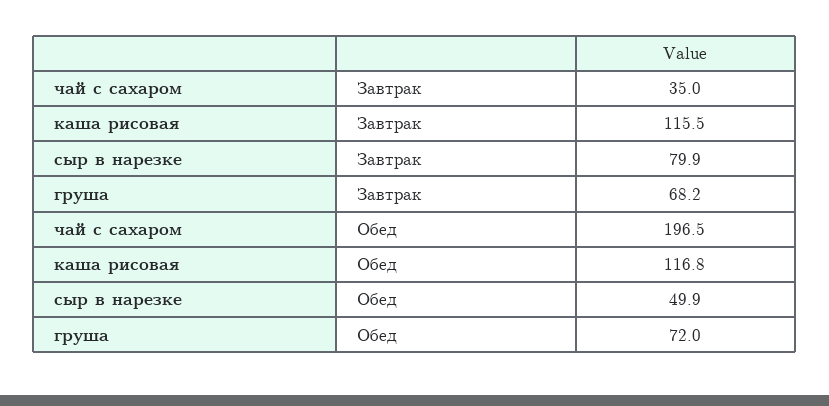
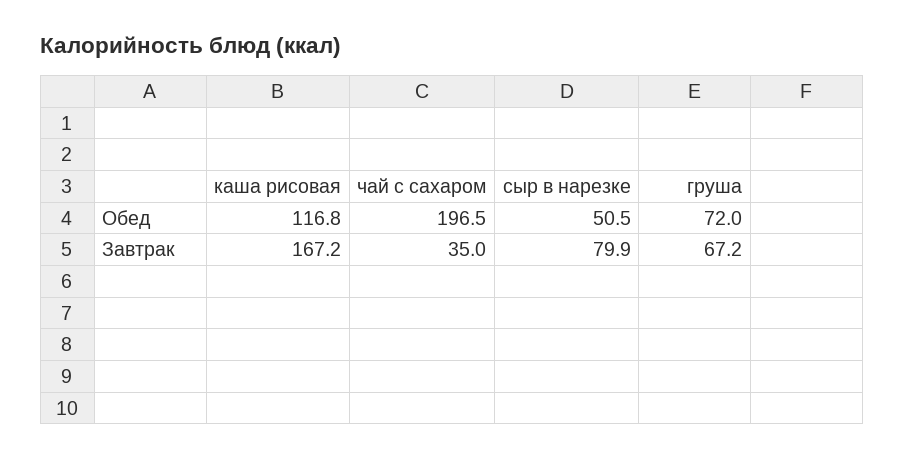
  {
    "чай с сахаром": {
      "Завтрак": 35,
      "Обед": 196.5
    },
    "каша рисовая": {
-     "Завтрак": 115.5,
+     "Завтрак": 167.2,
      "Обед": 116.8
    },
    "сыр в нарезке": {
      "Завтрак": 79.9,
-     "Обед": 49.9
+     "Обед": 50.5
    },
    "груша": {
-     "Завтрак": 68.2,
+     "Завтрак": 67.2,
      "Обед": 72
    }
  }

